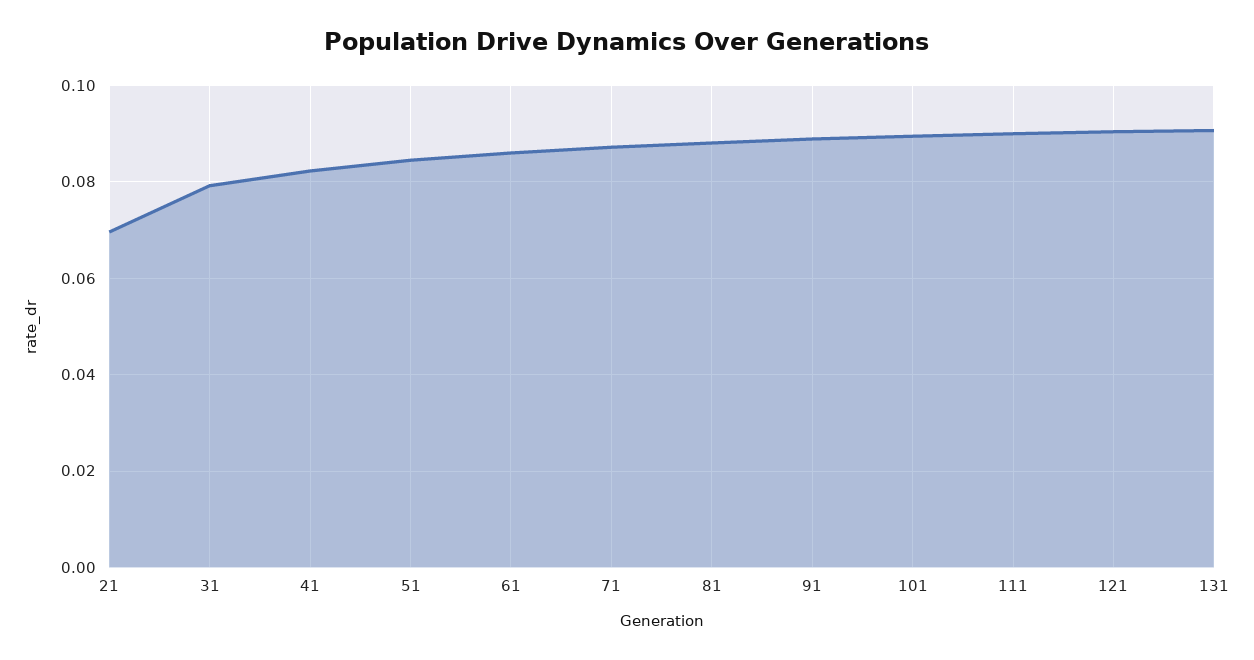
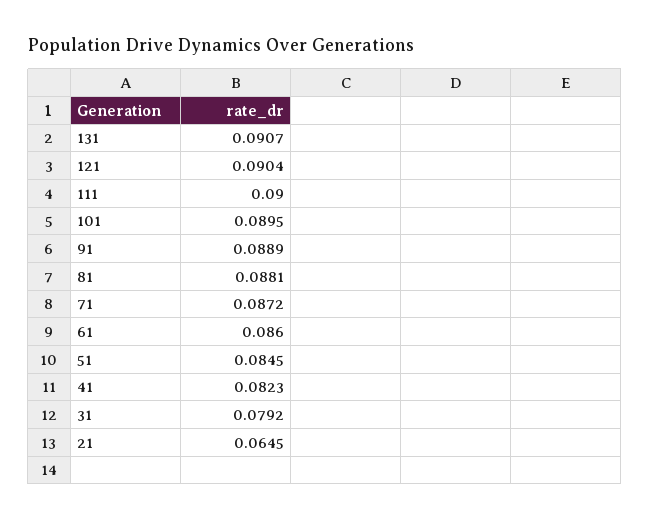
  {
-   "21": 0.07,
+   "21": 0.0645,
    "31": 0.0792,
    "41": 0.0823,
    "51": 0.0845,
    "61": 0.086,
    "71": 0.0872,
    "81": 0.0881,
    "91": 0.0889,
    "101": 0.0895,
    "111": 0.09,
    "121": 0.0904,
    "131": 0.0907
  }

